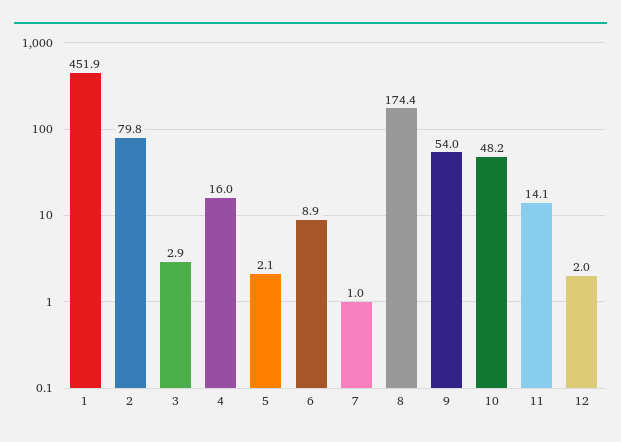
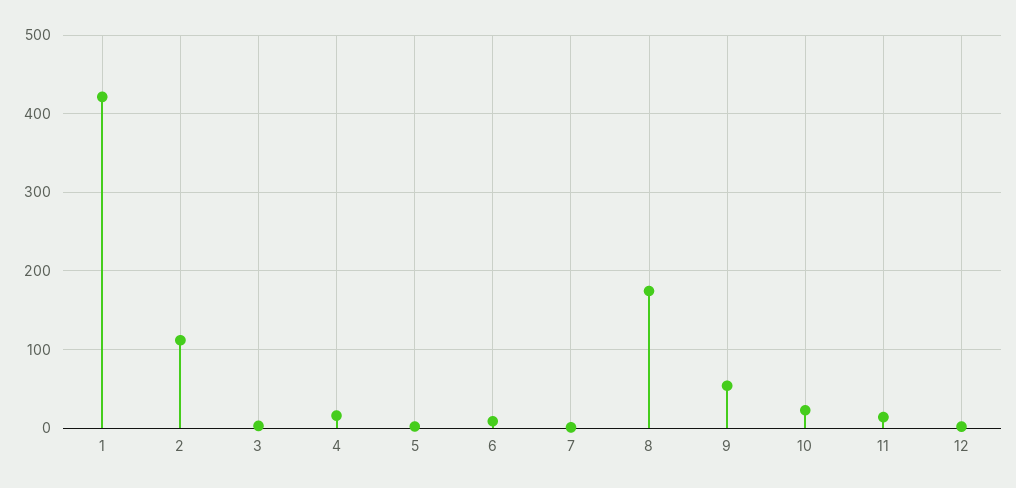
  {
-   "1": 451.9,
+   "1": 420,
-   "2": 79.8,
+   "2": 110,
    "3": 2.9,
    "4": 16,
    "5": 2.1,
    "6": 8.9,
    "7": 1,
    "8": 174.4,
    "9": 54,
-   "10": 48.2,
+   "10": 20,
    "11": 14.1,
    "12": 2
  }

